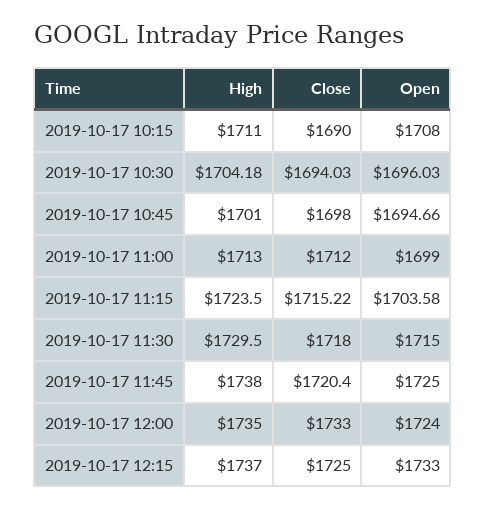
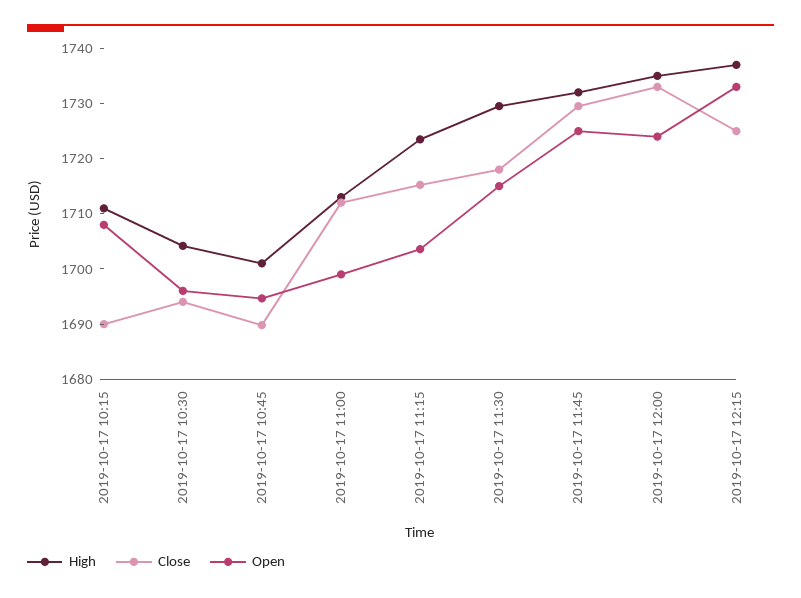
  {
    "High": {
      "2019-10-17 10:15": 1711,
      "2019-10-17 10:30": 1704.18,
      "2019-10-17 10:45": 1701,
      "2019-10-17 11:00": 1713,
      "2019-10-17 11:15": 1723.5,
      "2019-10-17 11:30": 1729.5,
-     "2019-10-17 11:45": 1738,
+     "2019-10-17 11:45": 1732,
      "2019-10-17 12:00": 1735,
      "2019-10-17 12:15": 1737
    },
    "Close": {
      "2019-10-17 10:15": 1690,
      "2019-10-17 10:30": 1694.03,
-     "2019-10-17 10:45": 1698,
+     "2019-10-17 10:45": 1690,
      "2019-10-17 11:00": 1712,
      "2019-10-17 11:15": 1715.22,
      "2019-10-17 11:30": 1718,
-     "2019-10-17 11:45": 1720.4,
+     "2019-10-17 11:45": 1730,
      "2019-10-17 12:00": 1733,
      "2019-10-17 12:15": 1725
    },
    "Open": {
      "2019-10-17 10:15": 1708,
      "2019-10-17 10:30": 1696.03,
      "2019-10-17 10:45": 1694.66,
      "2019-10-17 11:00": 1699,
      "2019-10-17 11:15": 1703.58,
      "2019-10-17 11:30": 1715,
      "2019-10-17 11:45": 1725,
      "2019-10-17 12:00": 1724,
      "2019-10-17 12:15": 1733
    }
  }

